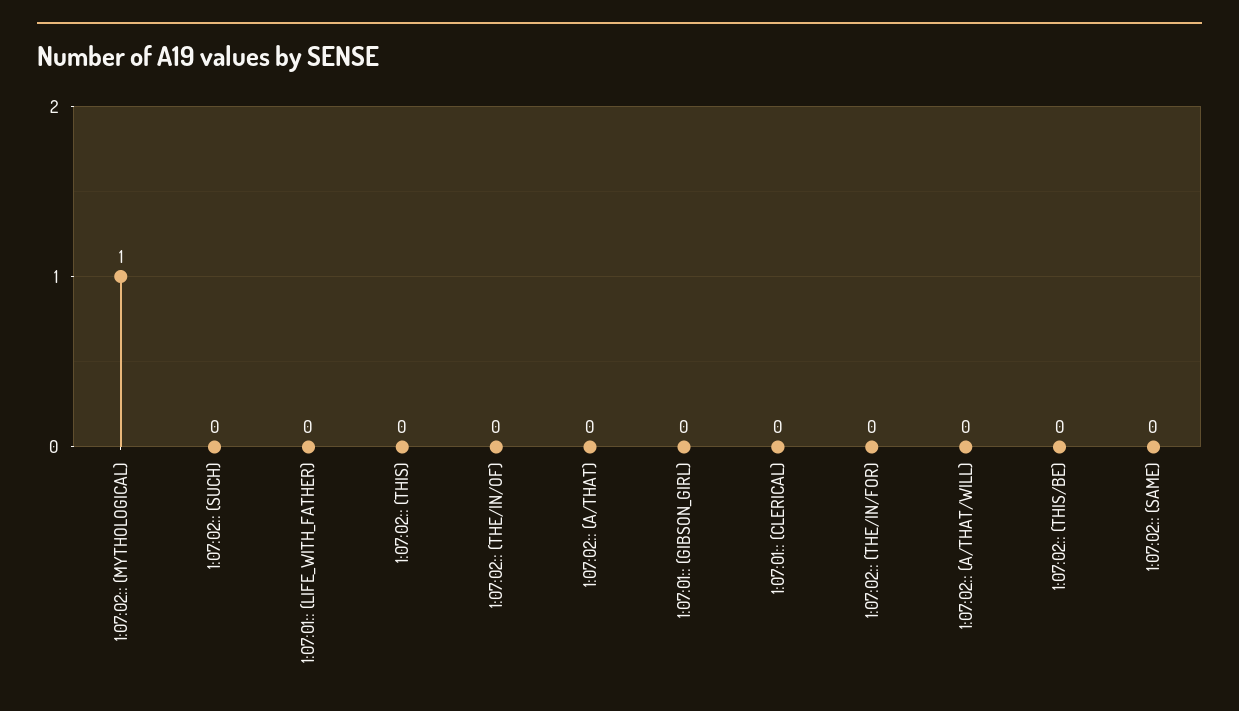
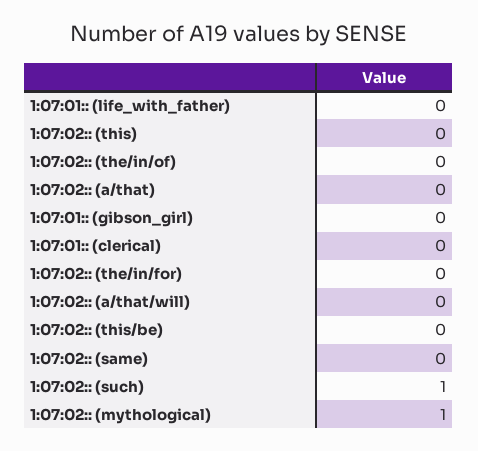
  {
    "1:07:02:: (MYTHOLOGICAL)": 1,
-   "1:07:02:: (SUCH)": 0,
+   "1:07:02:: (SUCH)": 1,
    "1:07:01:: (LIFE_WITH_FATHER)": 0,
    "1:07:02:: (THIS)": 0,
    "1:07:02:: (THE/IN/OF)": 0,
    "1:07:02:: (A/THAT)": 0,
    "1:07:01:: (GIBSON_GIRL)": 0,
    "1:07:01:: (CLERICAL)": 0,
    "1:07:02:: (THE/IN/FOR)": 0,
    "1:07:02:: (A/THAT/WILL)": 0,
    "1:07:02:: (THIS/BE)": 0,
    "1:07:02:: (SAME)": 0
  }

